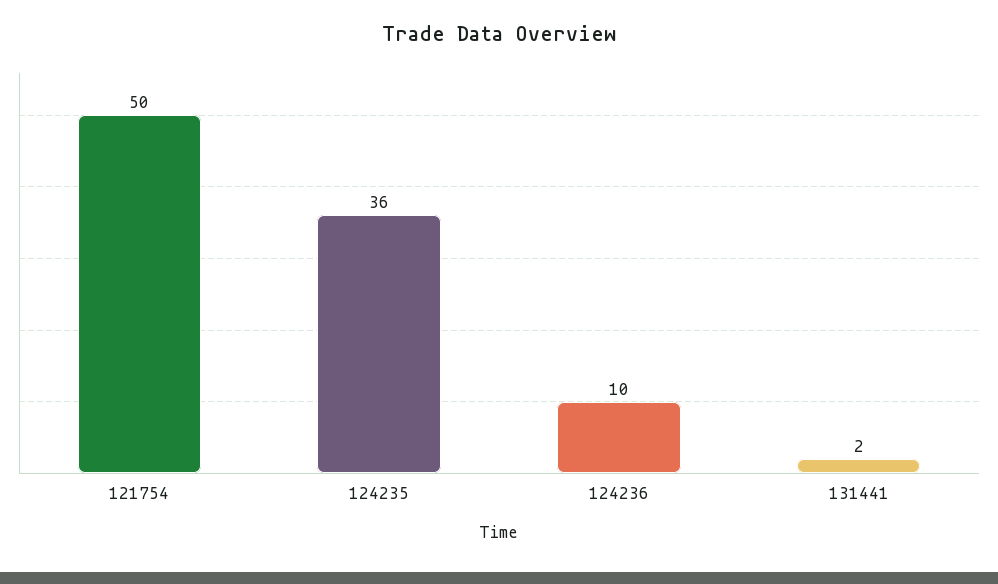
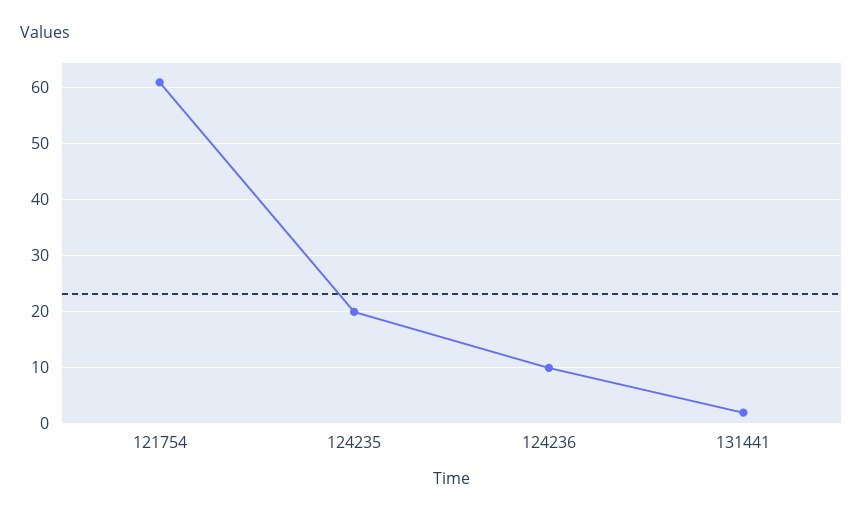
  {
-   "121754": 50,
+   "121754": 60,
-   "124235": 36,
+   "124235": 20,
    "124236": 10,
    "131441": 2
  }

